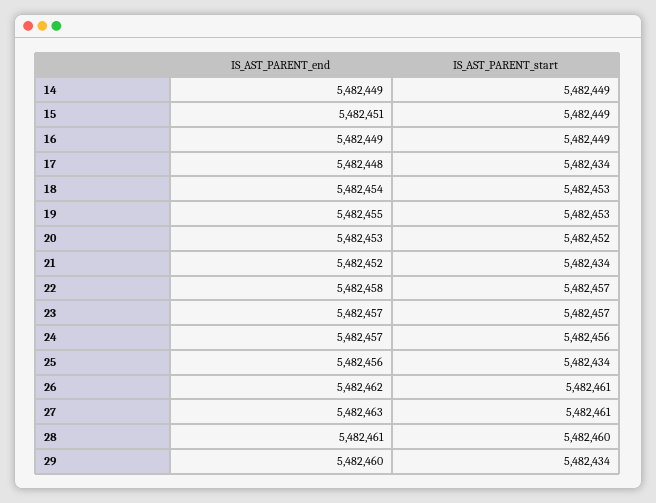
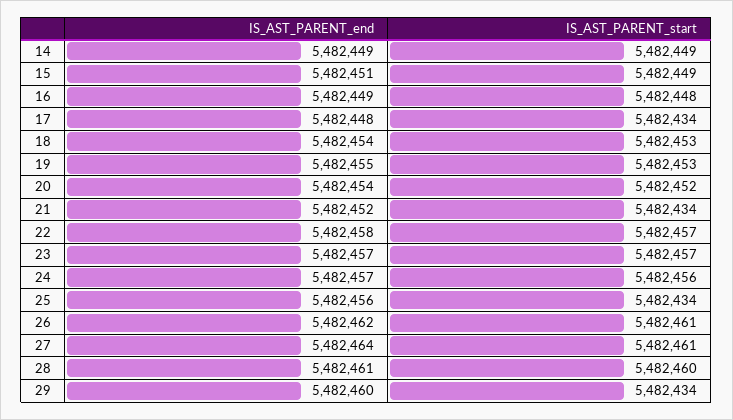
  {
    "IS_AST_PARENT_end": {
      "14": 5482449,
      "15": 5482451,
      "16": 5482449,
      "17": 5482448,
      "18": 5482454,
      "19": 5482455,
-     "20": 5482453,
+     "20": 5482454,
      "21": 5482452,
      "22": 5482458,
      "23": 5482457,
      "24": 5482457,
      "25": 5482456,
      "26": 5482462,
-     "27": 5482463,
+     "27": 5482464,
      "28": 5482461,
      "29": 5482460
    },
    "IS_AST_PARENT_start": {
      "14": 5482449,
      "15": 5482449,
-     "16": 5482449,
+     "16": 5482448,
      "17": 5482434,
      "18": 5482453,
      "19": 5482453,
      "20": 5482452,
      "21": 5482434,
      "22": 5482457,
      "23": 5482457,
      "24": 5482456,
      "25": 5482434,
      "26": 5482461,
      "27": 5482461,
      "28": 5482460,
      "29": 5482434
    }
  }

